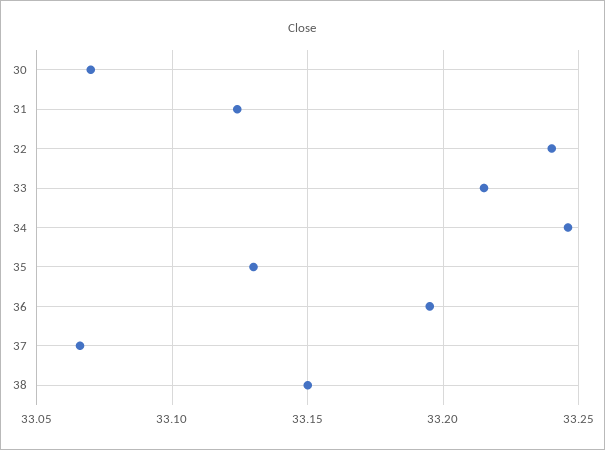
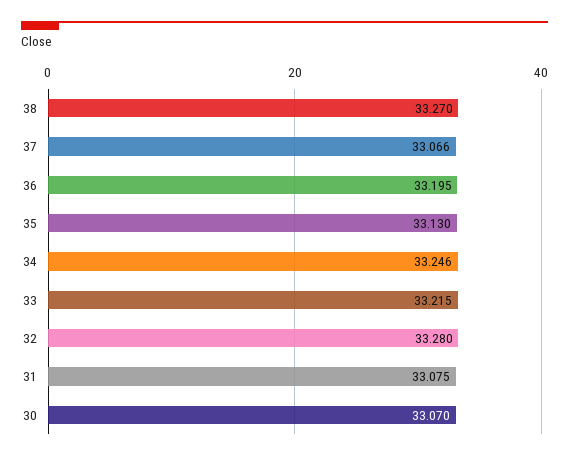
  {
    "30": 33.07,
-   "31": 33.125,
+   "31": 33.075,
-   "32": 33.24,
+   "32": 33.28,
    "33": 33.215,
    "34": 33.246,
    "35": 33.13,
    "36": 33.195,
    "37": 33.066,
-   "38": 33.15
+   "38": 33.27
  }

